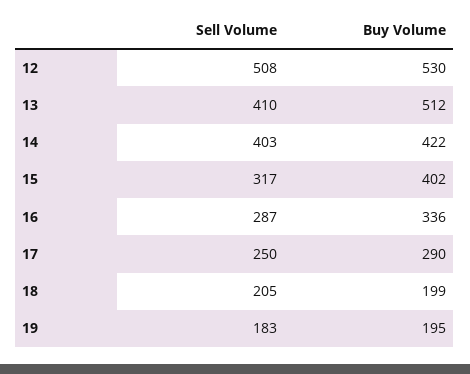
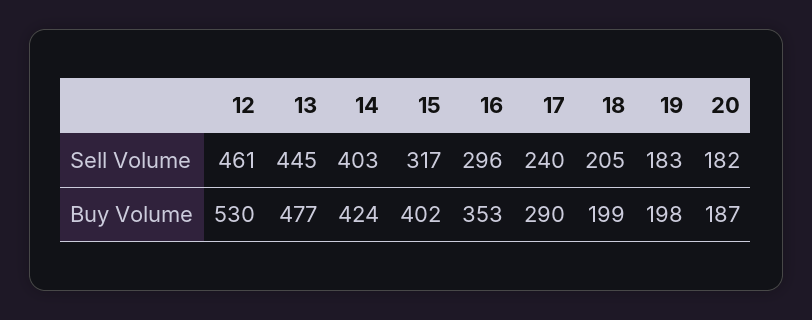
  {
    "Sell Volume": {
-     "12": 508,
+     "12": 461,
-     "13": 410,
+     "13": 445,
      "14": 403,
      "15": 317,
-     "16": 287,
+     "16": 296,
-     "17": 250,
+     "17": 240,
      "18": 205,
-     "19": 183
+     "19": 183,
+     "20": 182
    },
    "Buy Volume": {
      "12": 530,
-     "13": 512,
+     "13": 477,
-     "14": 422,
+     "14": 424,
      "15": 402,
-     "16": 336,
+     "16": 353,
      "17": 290,
      "18": 199,
-     "19": 195
+     "19": 198,
+     "20": 187
    }
  }

